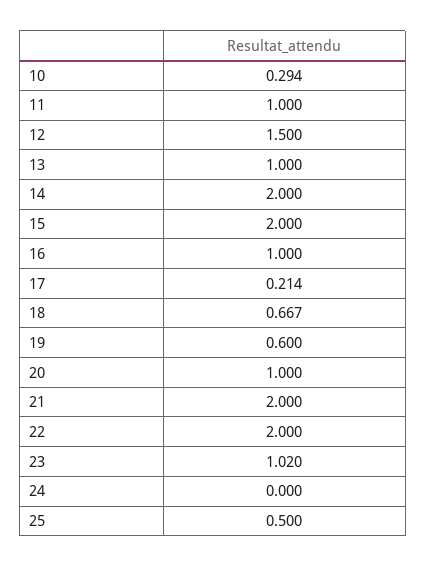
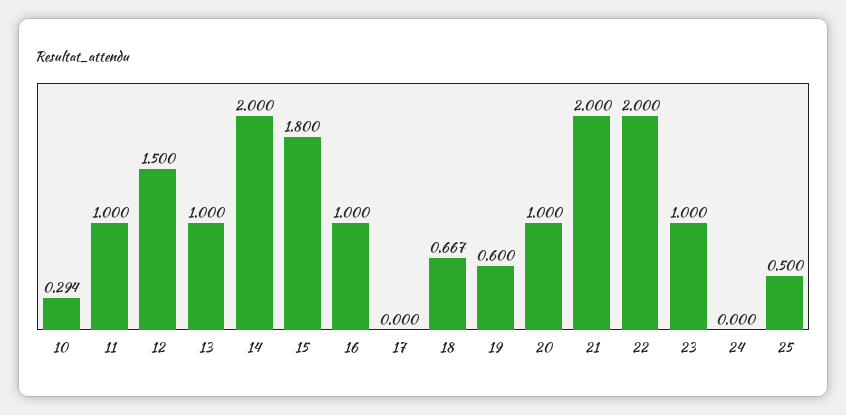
  {
    "10": 0.294,
    "11": 1,
    "12": 1.5,
    "13": 1,
    "14": 2,
-   "15": 2,
+   "15": 1.8,
    "16": 1,
-   "17": 0.214,
+   "17": 0,
    "18": 0.667,
    "19": 0.6,
    "20": 1,
    "21": 2,
    "22": 2,
-   "23": 1.02,
+   "23": 1,
    "24": 0,
    "25": 0.5
  }

